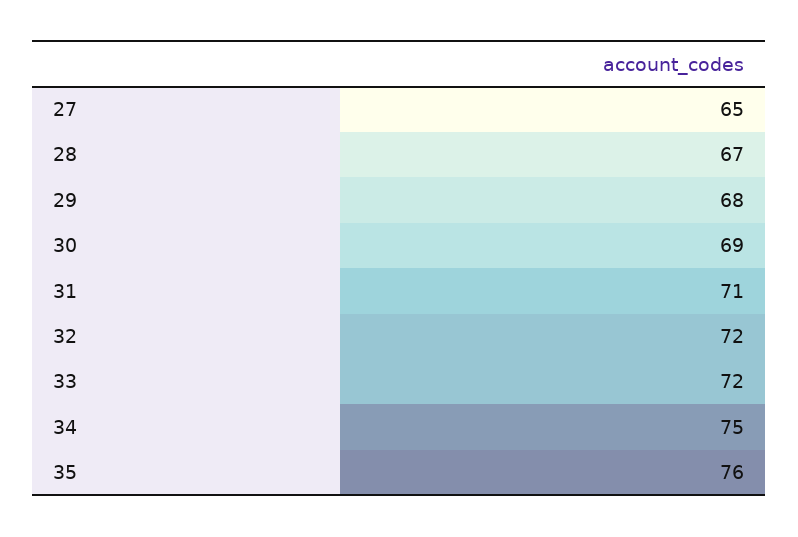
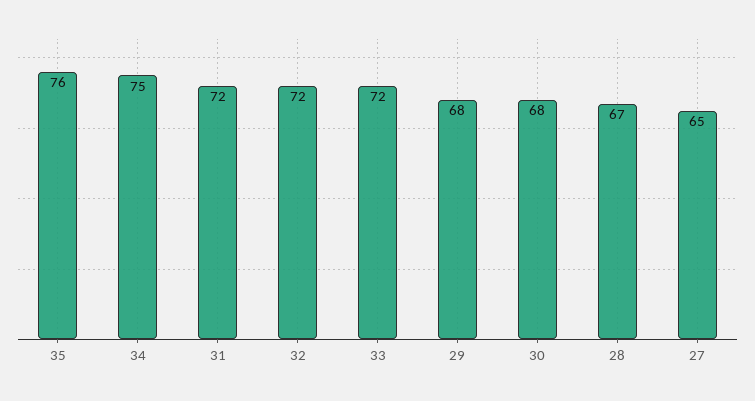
  {
    "27": 65,
    "28": 67,
    "29": 68,
-   "30": 69,
+   "30": 68,
-   "31": 71,
+   "31": 72,
    "32": 72,
    "33": 72,
    "34": 75,
    "35": 76
  }

